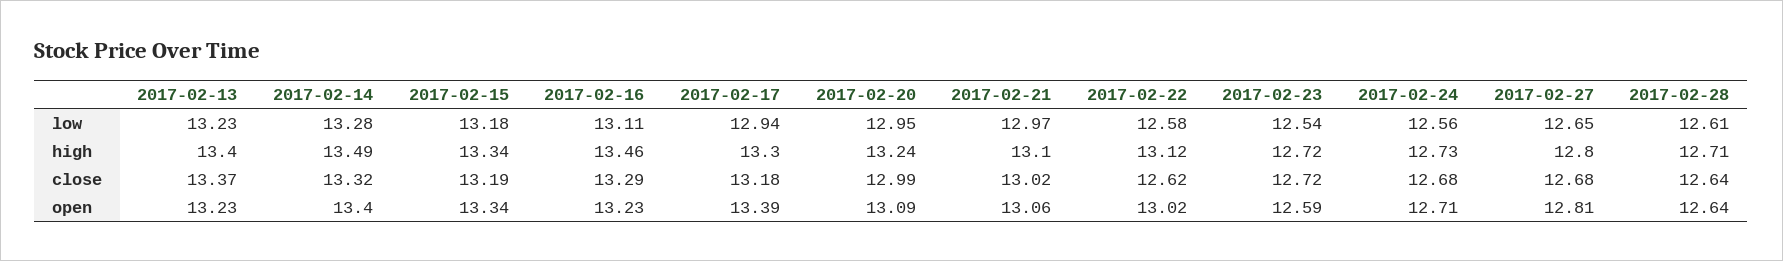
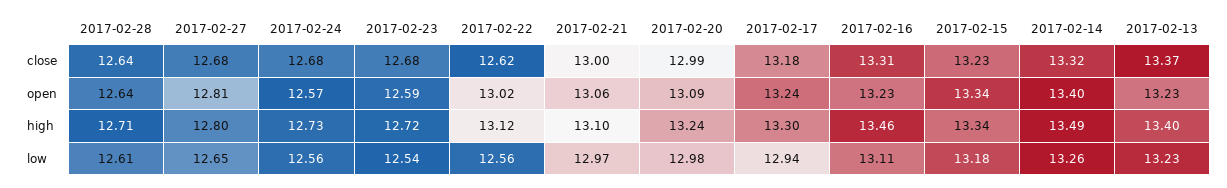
  {
    "2017-02-13": {
      "low": 13.23,
      "high": 13.4,
      "close": 13.37,
      "open": 13.23
    },
    "2017-02-14": {
-     "low": 13.28,
+     "low": 13.26,
      "high": 13.49,
      "close": 13.32,
      "open": 13.4
    },
    "2017-02-15": {
      "low": 13.18,
      "high": 13.34,
-     "close": 13.19,
+     "close": 13.23,
      "open": 13.34
    },
    "2017-02-16": {
      "low": 13.11,
      "high": 13.46,
-     "close": 13.29,
+     "close": 13.31,
      "open": 13.23
    },
    "2017-02-17": {
      "low": 12.94,
      "high": 13.3,
      "close": 13.18,
-     "open": 13.39
+     "open": 13.24
    },
    "2017-02-20": {
-     "low": 12.95,
+     "low": 12.98,
      "high": 13.24,
      "close": 12.99,
      "open": 13.09
    },
    "2017-02-21": {
      "low": 12.97,
      "high": 13.1,
-     "close": 13.02,
+     "close": 13,
      "open": 13.06
    },
    "2017-02-22": {
-     "low": 12.58,
+     "low": 12.56,
      "high": 13.12,
      "close": 12.62,
      "open": 13.02
    },
    "2017-02-23": {
      "low": 12.54,
      "high": 12.72,
-     "close": 12.72,
+     "close": 12.68,
      "open": 12.59
    },
    "2017-02-24": {
      "low": 12.56,
      "high": 12.73,
      "close": 12.68,
-     "open": 12.71
+     "open": 12.57
    },
    "2017-02-27": {
      "low": 12.65,
      "high": 12.8,
      "close": 12.68,
      "open": 12.81
    },
    "2017-02-28": {
      "low": 12.61,
      "high": 12.71,
      "close": 12.64,
      "open": 12.64
    }
  }

